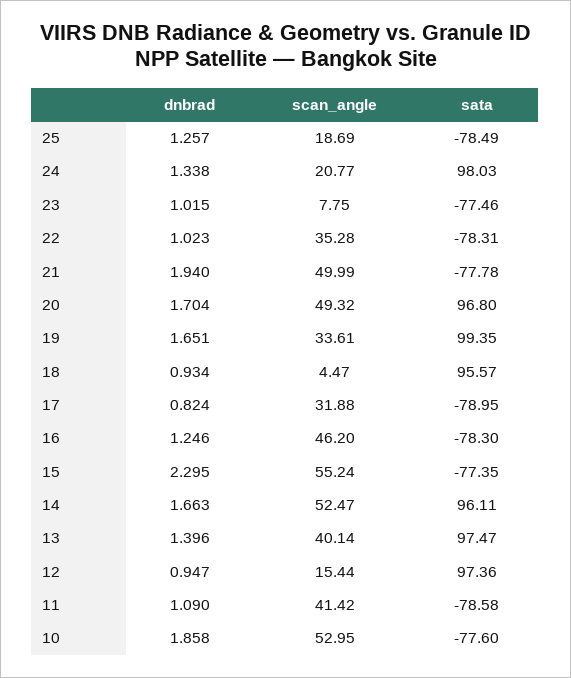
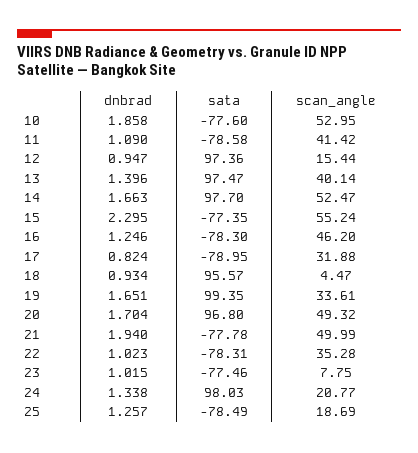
  {
    "dnbrad": {
      "25": 1.257,
      "24": 1.338,
      "23": 1.015,
      "22": 1.023,
      "21": 1.94,
      "20": 1.704,
      "19": 1.651,
      "18": 0.934,
      "17": 0.824,
      "16": 1.246,
      "15": 2.295,
      "14": 1.663,
      "13": 1.396,
      "12": 0.947,
      "11": 1.09,
      "10": 1.858
    },
    "scan_angle": {
      "25": 18.69,
      "24": 20.77,
      "23": 7.75,
      "22": 35.28,
      "21": 49.99,
      "20": 49.32,
      "19": 33.61,
      "18": 4.47,
      "17": 31.88,
      "16": 46.2,
      "15": 55.24,
      "14": 52.47,
      "13": 40.14,
      "12": 15.44,
      "11": 41.42,
      "10": 52.95
    },
    "sata": {
      "25": -78.49,
      "24": 98.03,
      "23": -77.46,
      "22": -78.31,
      "21": -77.78,
      "20": 96.8,
      "19": 99.35,
      "18": 95.57,
      "17": -78.95,
      "16": -78.3,
      "15": -77.35,
-     "14": 96.11,
+     "14": 97.7,
      "13": 97.47,
      "12": 97.36,
      "11": -78.58,
      "10": -77.6
    }
  }

